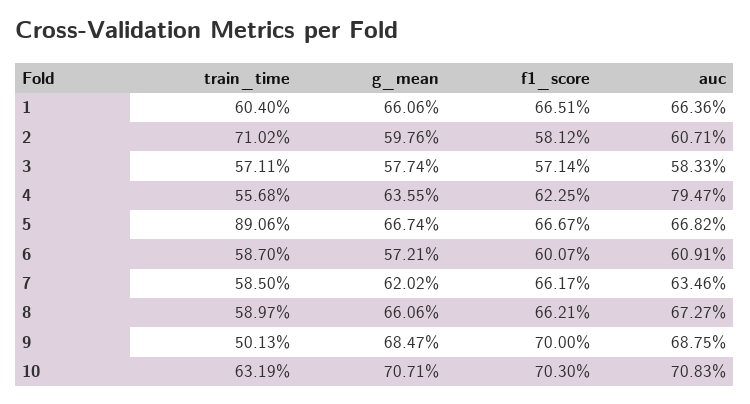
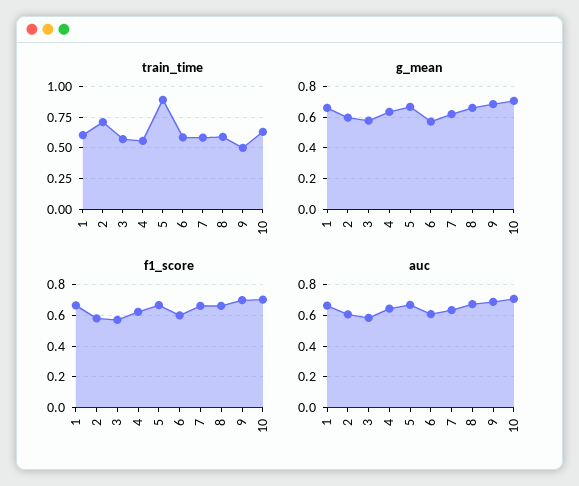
  {
    "train_time": {
      "1": 0.604,
      "2": 0.7102,
      "3": 0.5711,
      "4": 0.5568,
      "5": 0.8906,
      "6": 0.587,
      "7": 0.585,
      "8": 0.5897,
      "9": 0.5013,
      "10": 0.6319
    },
    "g_mean": {
      "1": 0.6606,
      "2": 0.5976,
      "3": 0.5774,
      "4": 0.6355,
      "5": 0.6674,
      "6": 0.5721,
      "7": 0.6202,
      "8": 0.6606,
      "9": 0.6847,
      "10": 0.7071
    },
    "f1_score": {
      "1": 0.6651,
      "2": 0.5812,
      "3": 0.5714,
      "4": 0.6225,
      "5": 0.6667,
      "6": 0.6007,
      "7": 0.6617,
      "8": 0.6621,
      "9": 0.7,
      "10": 0.703
    },
    "auc": {
      "1": 0.6636,
      "2": 0.6071,
      "3": 0.5833,
-     "4": 0.7947,
+     "4": 0.65,
      "5": 0.6682,
      "6": 0.6091,
      "7": 0.6346,
      "8": 0.6727,
      "9": 0.6875,
      "10": 0.7083
    }
  }

